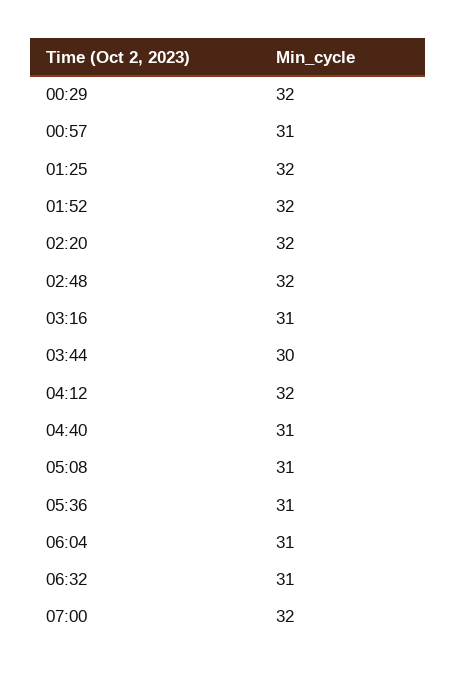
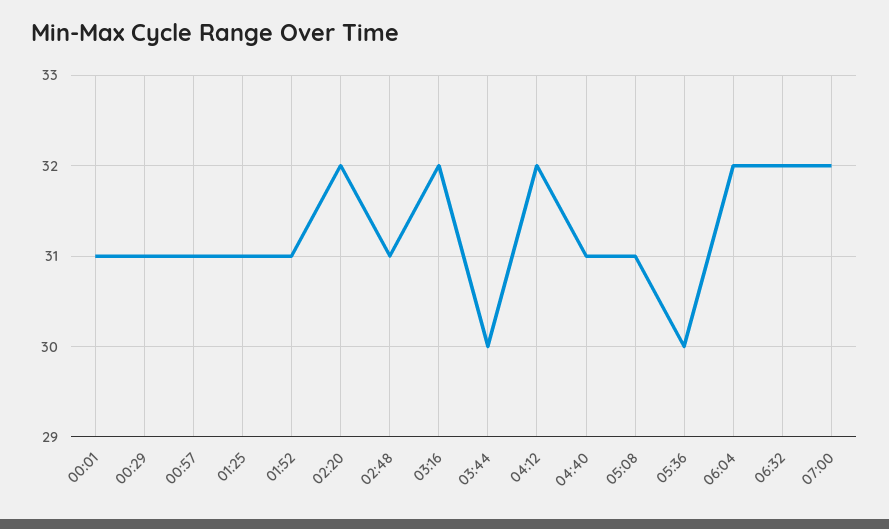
  {
-   "00:29": 32,
+   "00:29": 31,
    "00:57": 31,
-   "01:25": 32,
+   "01:25": 31,
-   "01:52": 32,
+   "01:52": 31,
    "02:20": 32,
-   "02:48": 32,
+   "02:48": 31,
-   "03:16": 31,
+   "03:16": 32,
    "03:44": 30,
    "04:12": 32,
    "04:40": 31,
    "05:08": 31,
-   "05:36": 31,
+   "05:36": 30,
-   "06:04": 31,
+   "06:04": 32,
-   "06:32": 31,
+   "06:32": 32,
-   "07:00": 32
+   "07:00": 32,
+   "00:01": 31
  }

